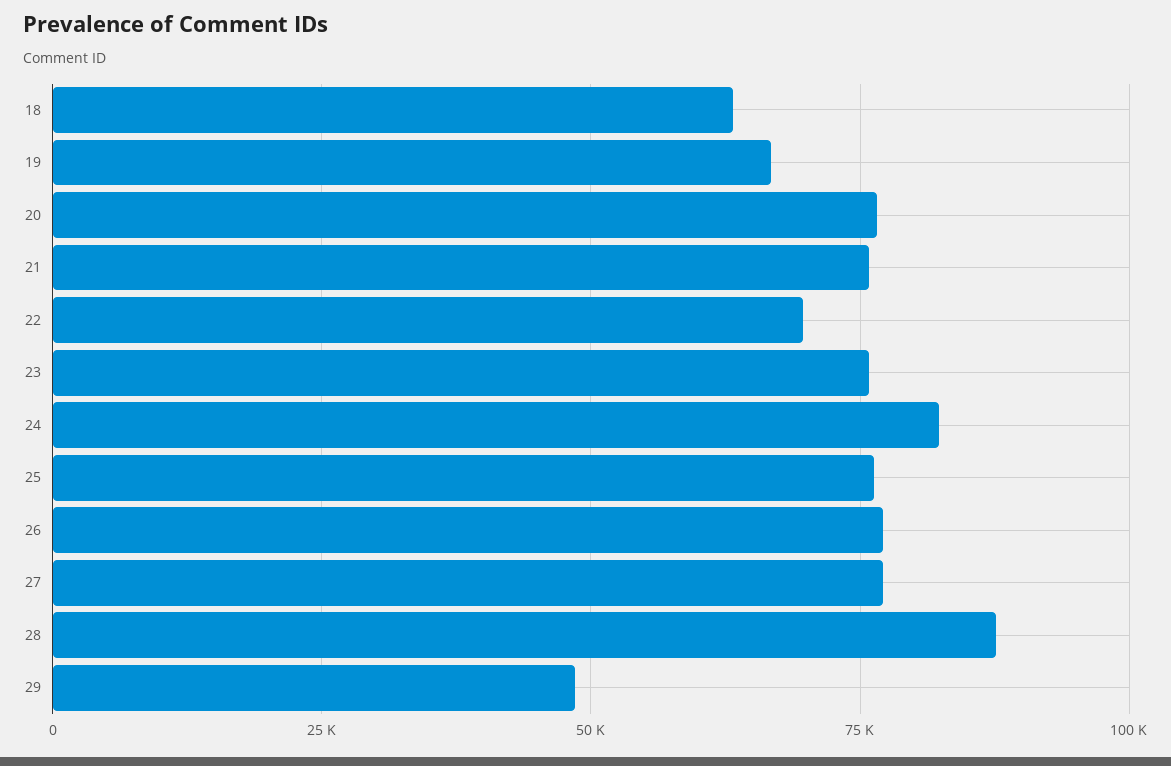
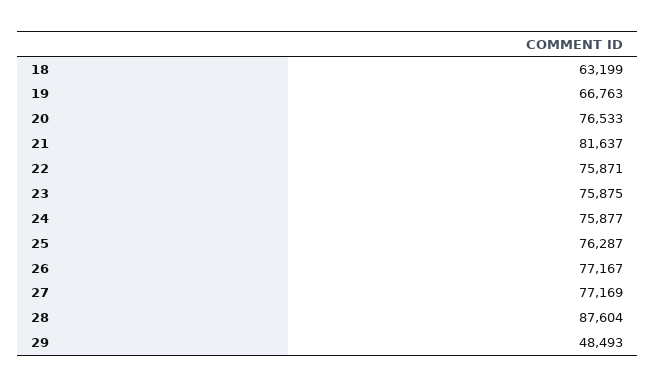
  {
    "18": 63199,
    "19": 66763,
    "20": 76533,
-   "21": 75000,
+   "21": 81637,
-   "22": 70000,
+   "22": 75871,
    "23": 75875,
-   "24": 82500,
+   "24": 75877,
    "25": 76287,
    "26": 77167,
    "27": 77169,
    "28": 87604,
    "29": 48493
  }

